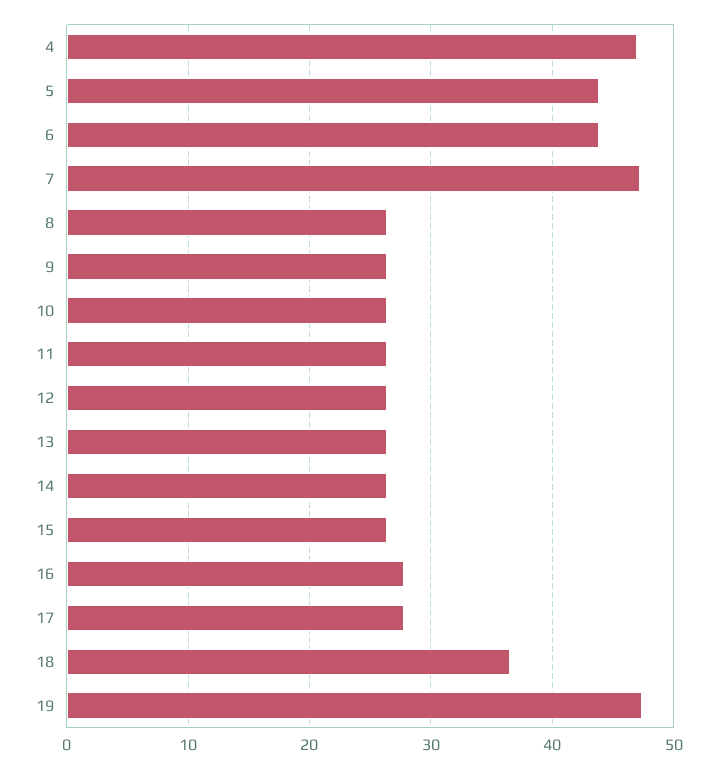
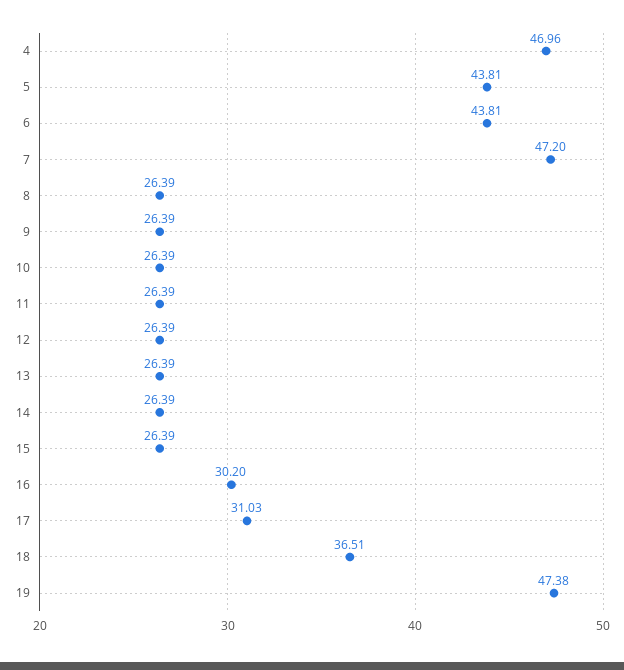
  {
    "4": 46.96,
    "5": 43.81,
    "6": 43.81,
    "7": 47.2,
    "8": 26.39,
    "9": 26.39,
    "10": 26.39,
    "11": 26.39,
    "12": 26.39,
    "13": 26.39,
    "14": 26.39,
    "15": 26.39,
-   "16": 28,
+   "16": 30.2,
-   "17": 28,
+   "17": 31.03,
    "18": 36.51,
    "19": 47.38
  }

